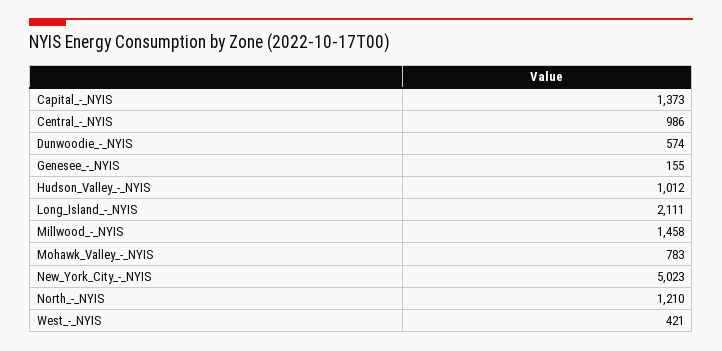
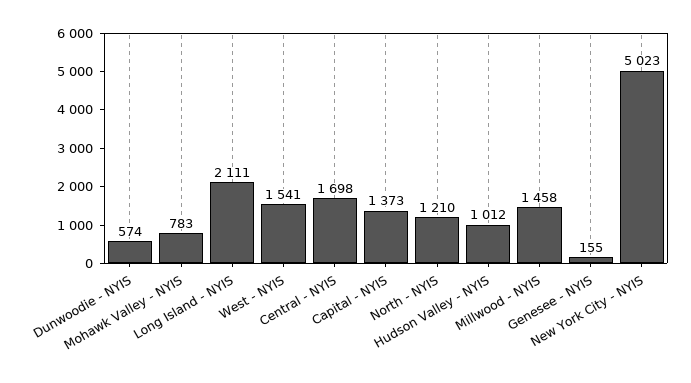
  {
    "Capital_-_NYIS": 1373,
-   "Central_-_NYIS": 986,
+   "Central_-_NYIS": 1698,
    "Dunwoodie_-_NYIS": 574,
    "Genesee_-_NYIS": 155,
    "Hudson_Valley_-_NYIS": 1012,
    "Long_Island_-_NYIS": 2111,
    "Millwood_-_NYIS": 1458,
    "Mohawk_Valley_-_NYIS": 783,
    "New_York_City_-_NYIS": 5023,
    "North_-_NYIS": 1210,
-   "West_-_NYIS": 421
+   "West_-_NYIS": 1541
  }

